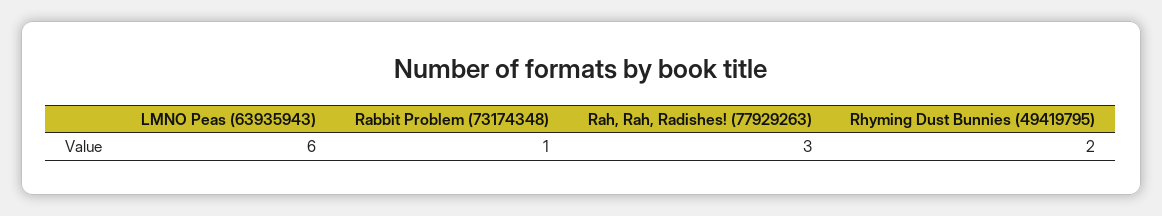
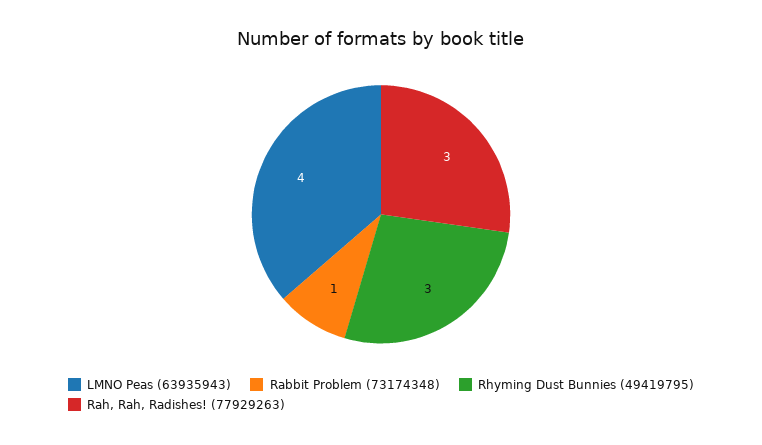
  {
-   "LMNO Peas (63935943)": 6,
+   "LMNO Peas (63935943)": 4,
    "Rabbit Problem (73174348)": 1,
    "Rah, Rah, Radishes! (77929263)": 3,
-   "Rhyming Dust Bunnies (49419795)": 2
+   "Rhyming Dust Bunnies (49419795)": 3
  }

